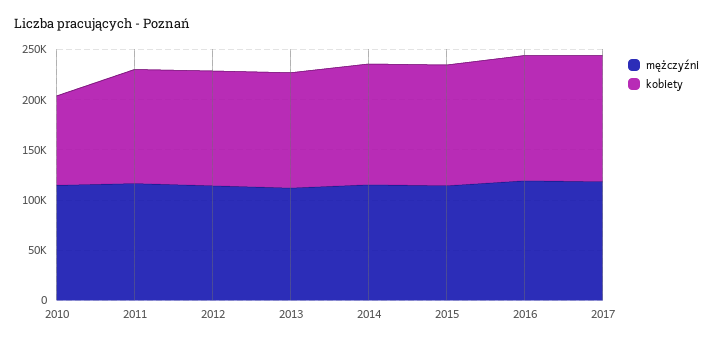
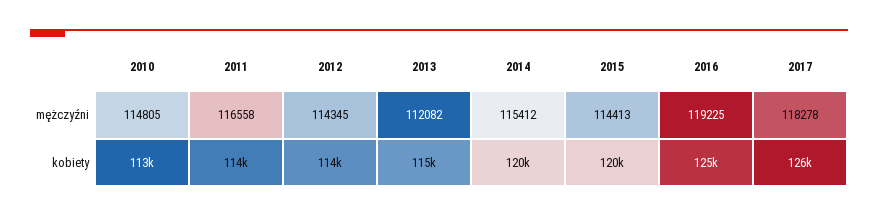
  {
    "mężczyźni": {
      "2010": 114805,
      "2011": 116558,
      "2012": 114345,
      "2013": 112082,
      "2014": 115412,
      "2015": 114413,
      "2016": 119225,
      "2017": 118278
    },
    "kobiety": {
-     "2010": 90000,
+     "2010": 113000,
      "2011": 114000,
      "2012": 114000,
      "2013": 115000,
      "2014": 120000,
      "2015": 120000,
      "2016": 125000,
      "2017": 126000
    }
  }

